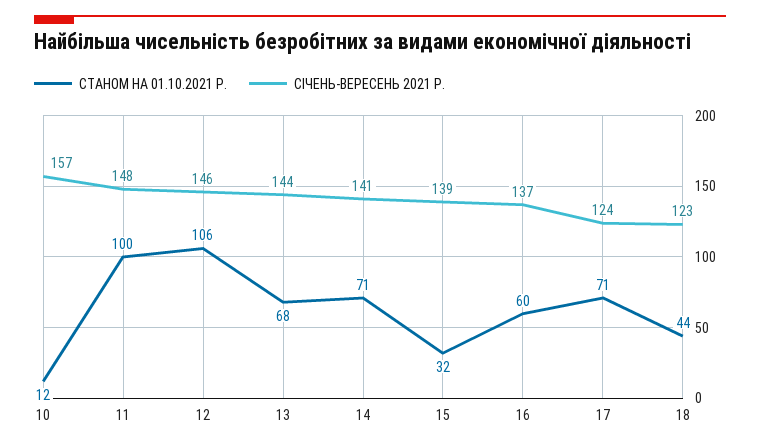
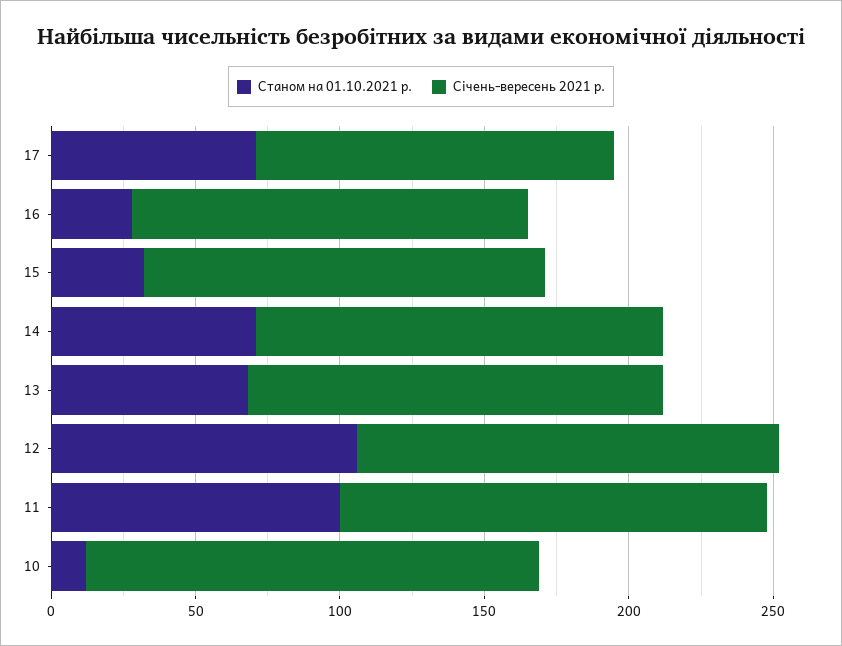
  {
    "СТАНОМ НА 01.10.2021 Р.": {
      "10": 12,
      "11": 100,
      "12": 106,
      "13": 68,
      "14": 71,
      "15": 32,
-     "16": 60,
+     "16": 30,
-     "17": 71,
+     "17": 71
-     "18": 44
    },
    "СІЧЕНЬ-ВЕРЕСЕНЬ 2021 Р.": {
      "10": 157,
      "11": 148,
      "12": 146,
      "13": 144,
      "14": 141,
      "15": 139,
      "16": 137,
-     "17": 124,
+     "17": 124
-     "18": 123
    }
  }

